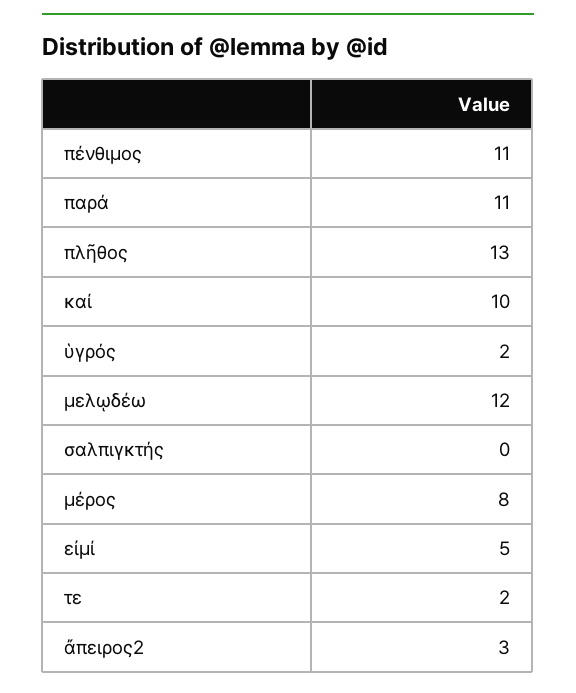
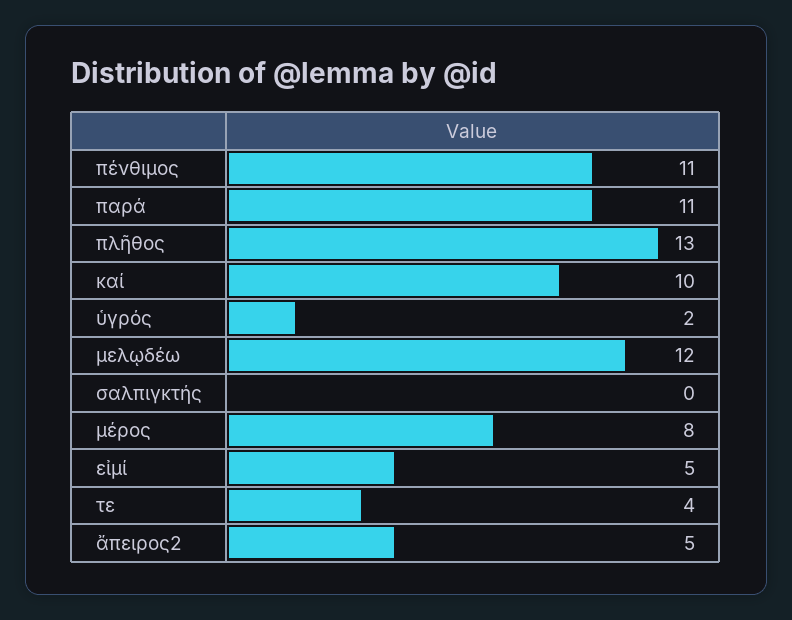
  {
    "πένθιμος": 11,
    "παρά": 11,
    "πλῆθος": 13,
    "καί": 10,
    "ὑγρός": 2,
    "μελῳδέω": 12,
    "σαλπιγκτής": 0,
    "μέρος": 8,
    "εἰμί": 5,
-   "τε": 2,
+   "τε": 4,
-   "ἄπειρος2": 3
+   "ἄπειρος2": 5
  }

